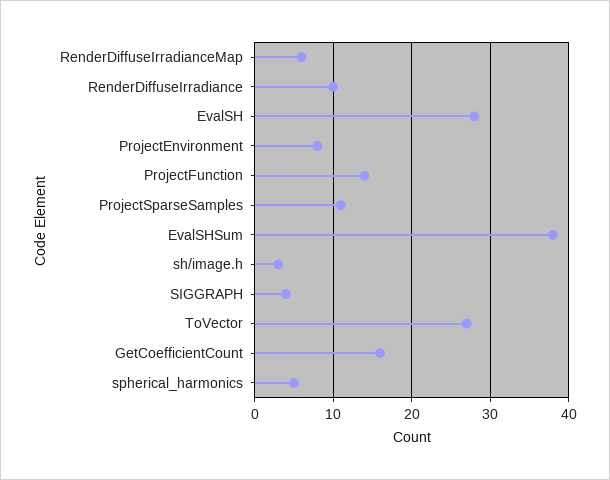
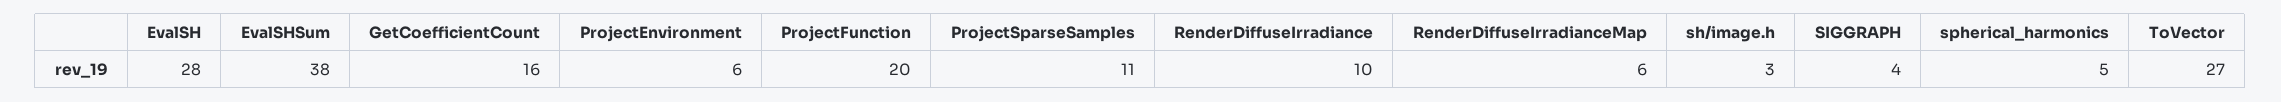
  {
    "RenderDiffuseIrradianceMap": 6,
    "RenderDiffuseIrradiance": 10,
    "EvalSH": 28,
-   "ProjectEnvironment": 8,
+   "ProjectEnvironment": 6,
-   "ProjectFunction": 14,
+   "ProjectFunction": 20,
    "ProjectSparseSamples": 11,
    "EvalSHSum": 38,
    "sh/image.h": 3,
    "SIGGRAPH": 4,
    "ToVector": 27,
    "GetCoefficientCount": 16,
    "spherical_harmonics": 5
  }

